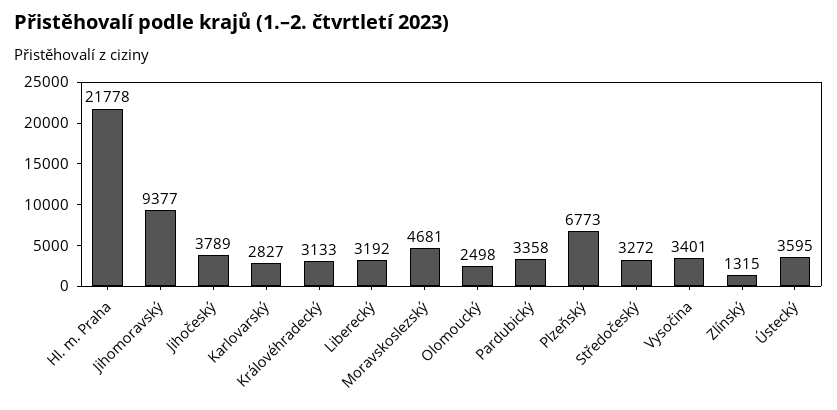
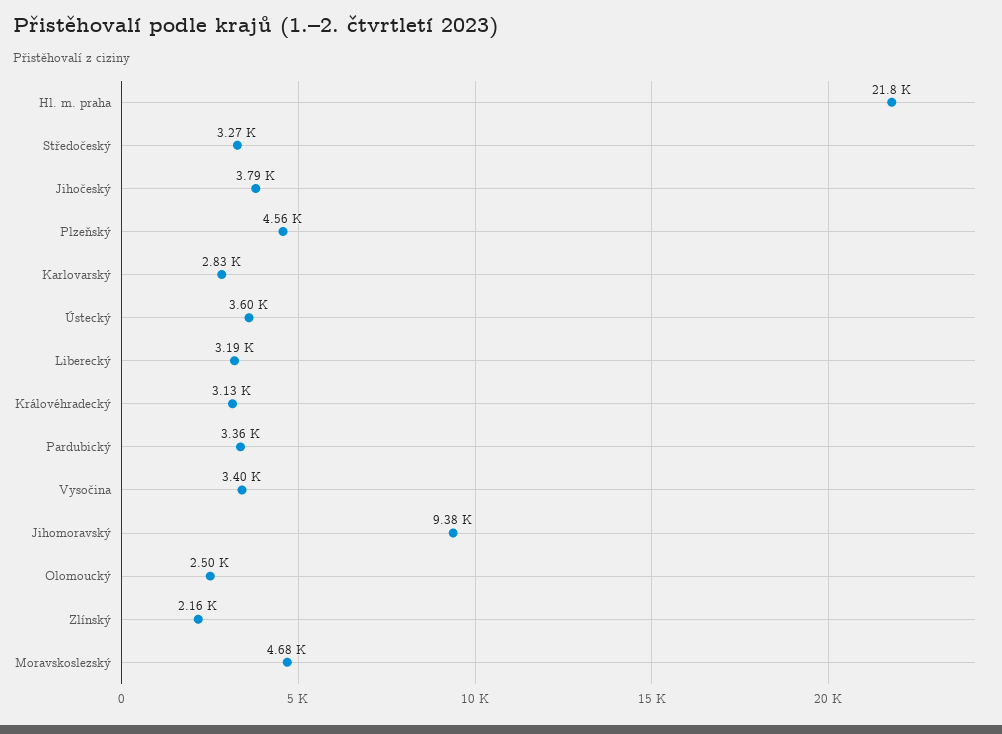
  {
    "Hl. m. Praha": 21778,
    "Jihomoravský": 9377,
    "Jihočeský": 3789,
    "Karlovarský": 2827,
    "Královéhradecký": 3133,
    "Liberecký": 3192,
    "Moravskoslezský": 4681,
    "Olomoucký": 2498,
    "Pardubický": 3358,
-   "Plzeňský": 6773,
+   "Plzeňský": 4560,
    "Středočeský": 3272,
    "Vysočina": 3401,
-   "Zlínský": 1315,
+   "Zlínský": 2160,
    "Ústecký": 3595
  }

